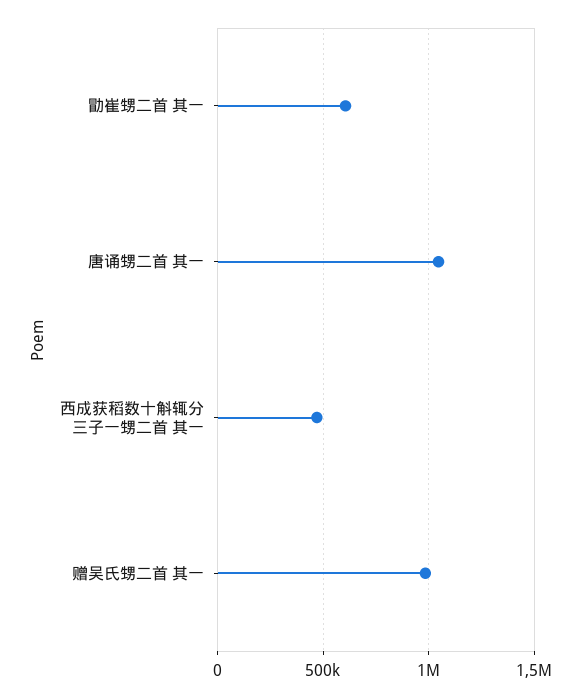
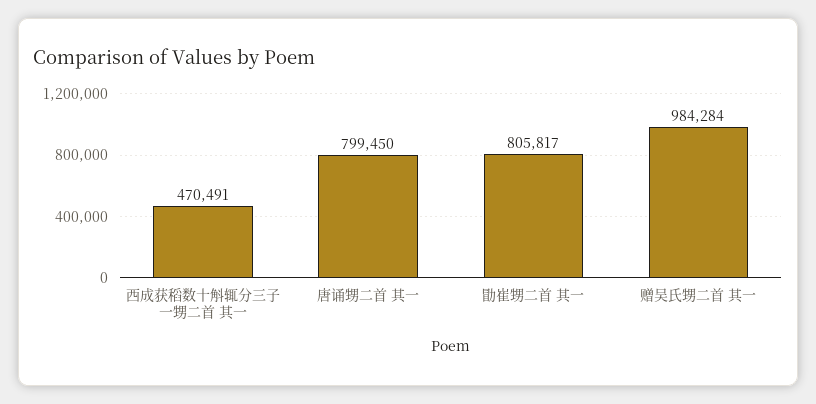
  {
-   "勖崔甥二首 其一": 600000,
+   "勖崔甥二首 其一": 805817,
-   "唐诵甥二首 其一": 1050000,
+   "唐诵甥二首 其一": 799450,
    "西成获稻数十斛辄分三子一甥二首 其一": 470491,
    "赠吴氏甥二首 其一": 984284
  }

